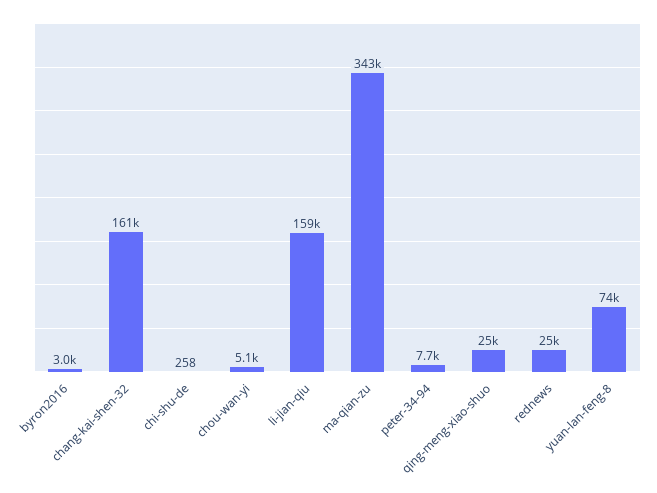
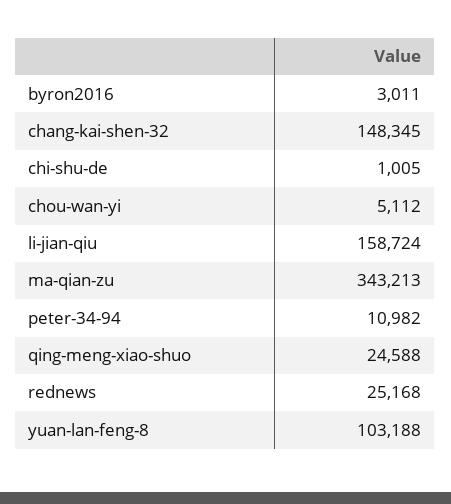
  {
    "byron2016": 3011,
-   "chang-kai-shen-32": 161000,
+   "chang-kai-shen-32": 148345,
-   "chi-shu-de": 258,
+   "chi-shu-de": 1005,
    "chou-wan-yi": 5112,
    "li-jian-qiu": 158724,
    "ma-qian-zu": 343213,
-   "peter-34-94": 7700,
+   "peter-34-94": 10982,
    "qing-meng-xiao-shuo": 24588,
    "rednews": 25168,
-   "yuan-lan-feng-8": 74000
+   "yuan-lan-feng-8": 103188
  }

